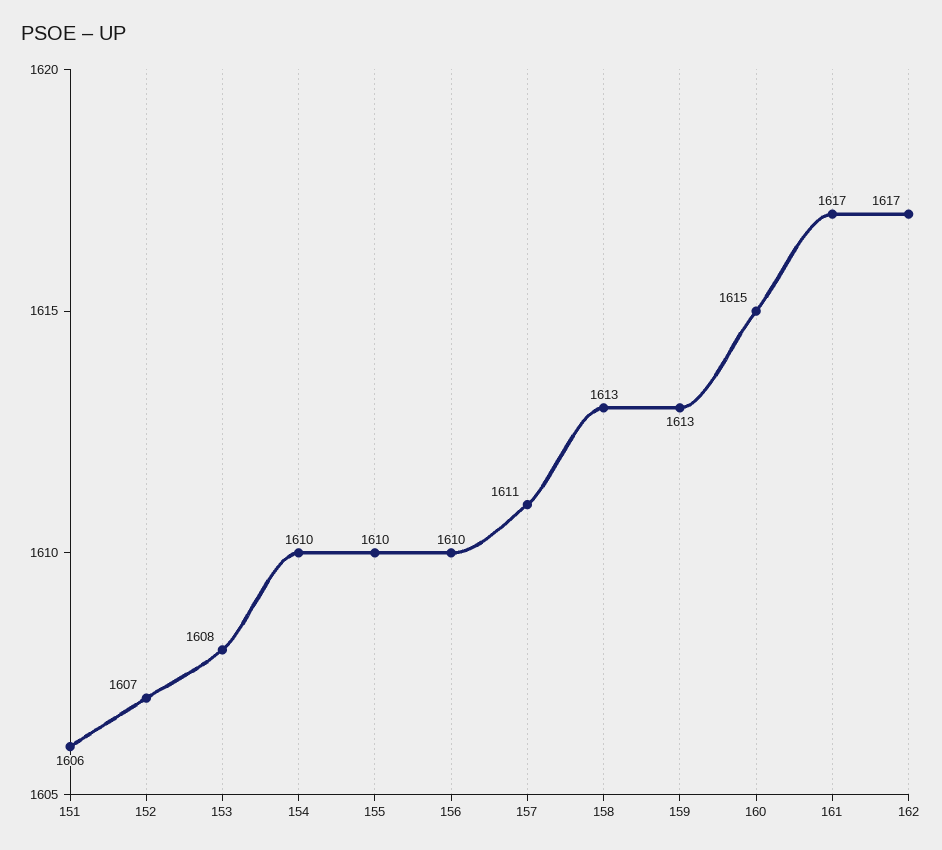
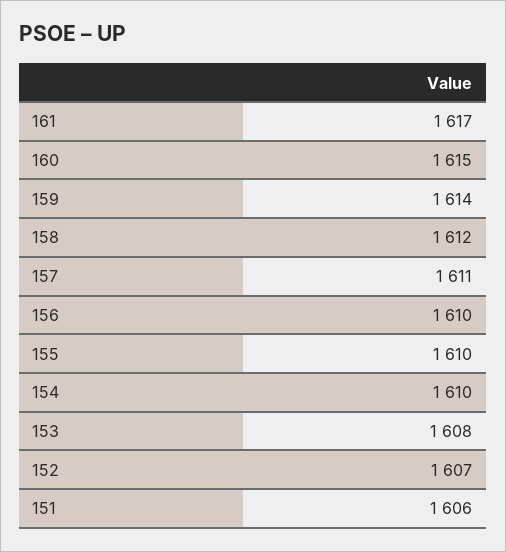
  {
    "151": 1606,
    "152": 1607,
    "153": 1608,
    "154": 1610,
    "155": 1610,
    "156": 1610,
    "157": 1611,
-   "158": 1613,
+   "158": 1612,
-   "159": 1613,
+   "159": 1614,
    "160": 1615,
-   "161": 1617,
+   "161": 1617
-   "162": 1617
  }

